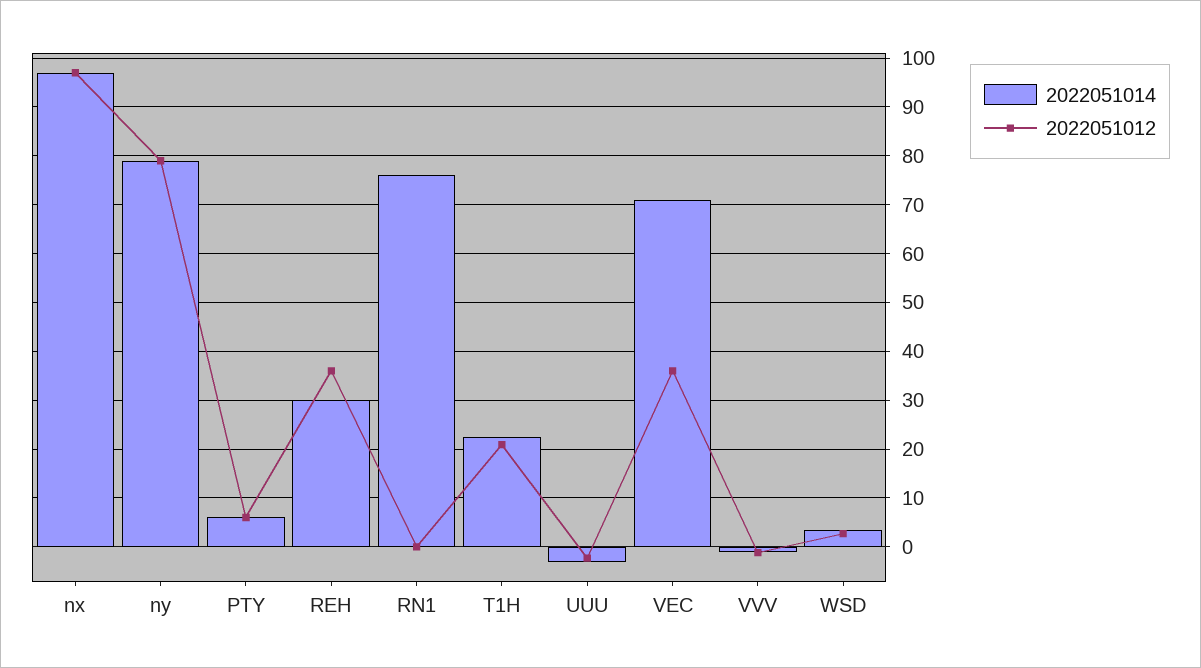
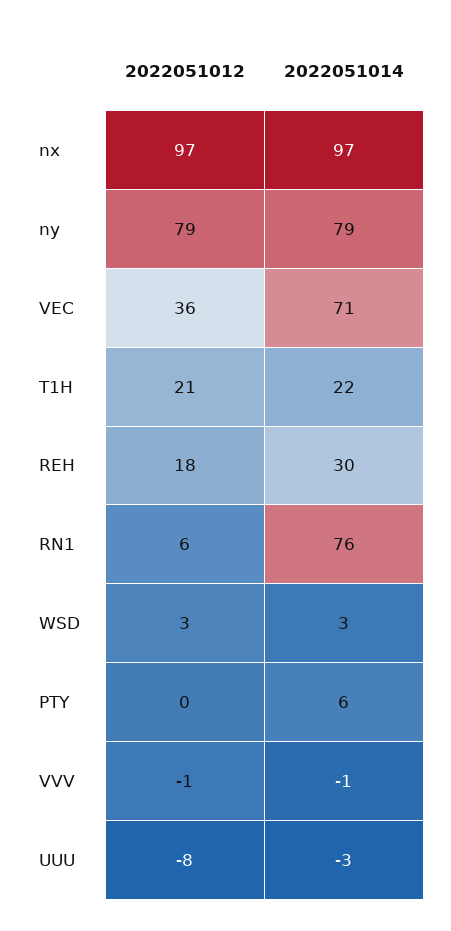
  {
    "2022051014": {
      "nx": 97,
      "ny": 79,
      "PTY": 6,
      "REH": 30,
      "RN1": 76,
      "T1H": 22,
      "UUU": -3,
      "VEC": 71,
      "VVV": -1,
      "WSD": 3
    },
    "2022051012": {
      "nx": 97,
      "ny": 79,
-     "PTY": 6,
+     "PTY": 0,
-     "REH": 36,
+     "REH": 18,
-     "RN1": 0,
+     "RN1": 6,
      "T1H": 21,
-     "UUU": -2,
+     "UUU": -8,
      "VEC": 36,
      "VVV": -1,
      "WSD": 3
    }
  }

